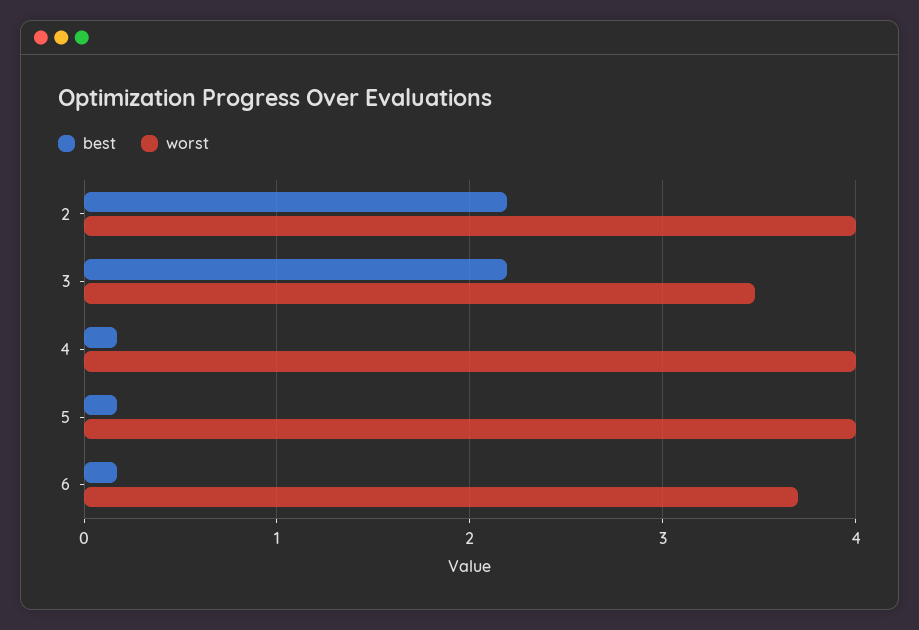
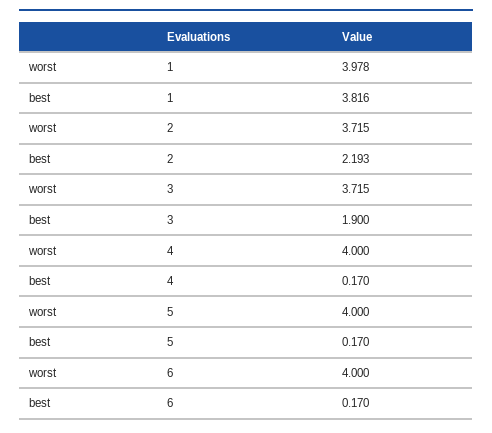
  {
    "best": {
      "2": 2.193,
-     "3": 2.2,
+     "3": 1.9,
      "4": 0.17,
      "5": 0.17,
-     "6": 0.17
+     "6": 0.17,
+     "1": 3.816
    },
    "worst": {
-     "2": 4,
+     "2": 3.715,
-     "3": 3.5,
+     "3": 3.715,
      "4": 4,
      "5": 4,
-     "6": 3.7
+     "6": 4,
+     "1": 3.978
    }
  }

